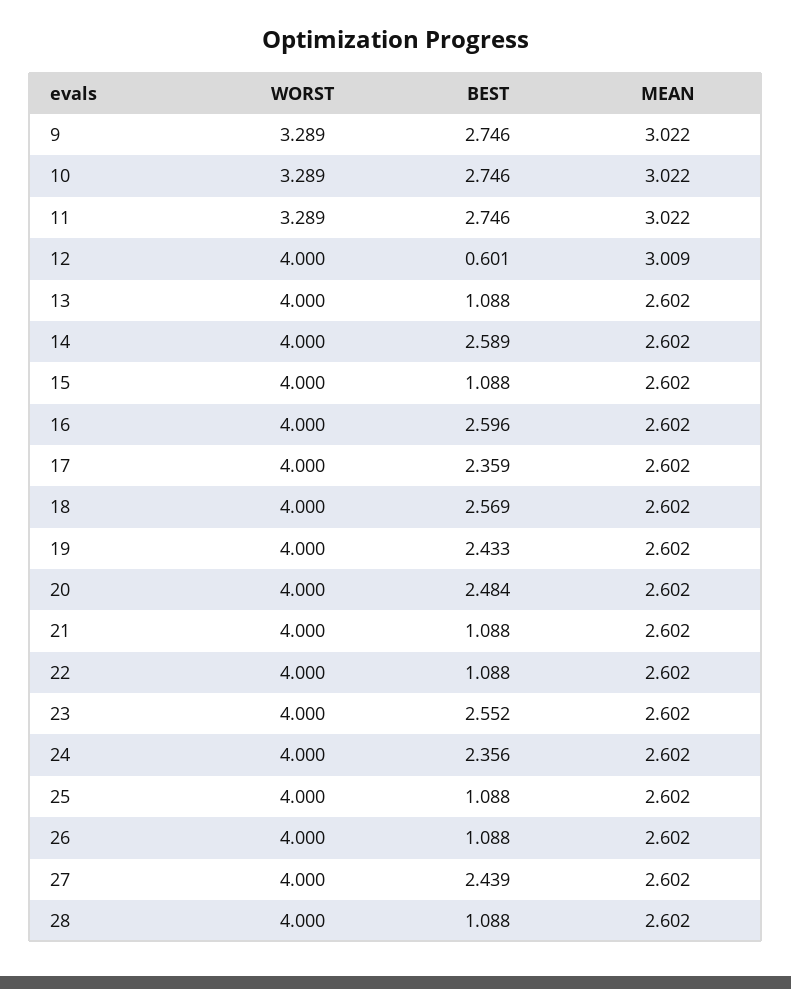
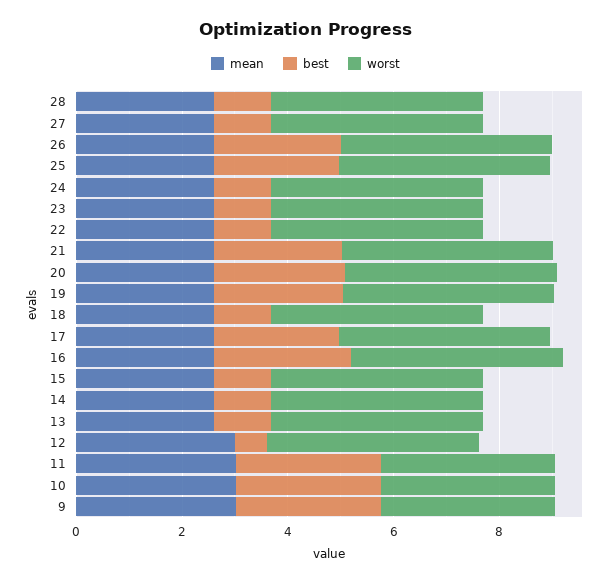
  {
    "WORST": {
      "9": 3.289,
      "10": 3.289,
      "11": 3.289,
      "12": 4,
      "13": 4,
      "14": 4,
      "15": 4,
      "16": 4,
      "17": 4,
      "18": 4,
      "19": 4,
      "20": 4,
      "21": 4,
      "22": 4,
      "23": 4,
      "24": 4,
      "25": 4,
      "26": 4,
      "27": 4,
      "28": 4
    },
    "BEST": {
      "9": 2.746,
      "10": 2.746,
      "11": 2.746,
      "12": 0.601,
      "13": 1.088,
-     "14": 2.589,
+     "14": 1,
      "15": 1.088,
      "16": 2.596,
      "17": 2.359,
-     "18": 2.569,
+     "18": 1,
      "19": 2.433,
      "20": 2.484,
-     "21": 1.088,
+     "21": 2.5,
      "22": 1.088,
-     "23": 2.552,
+     "23": 1,
-     "24": 2.356,
+     "24": 1,
-     "25": 1.088,
+     "25": 2.5,
-     "26": 1.088,
+     "26": 2.5,
-     "27": 2.439,
+     "27": 1,
      "28": 1.088
    },
    "MEAN": {
      "9": 3.022,
      "10": 3.022,
      "11": 3.022,
      "12": 3.009,
      "13": 2.602,
      "14": 2.602,
      "15": 2.602,
      "16": 2.602,
      "17": 2.602,
      "18": 2.602,
      "19": 2.602,
      "20": 2.602,
      "21": 2.602,
      "22": 2.602,
      "23": 2.602,
      "24": 2.602,
      "25": 2.602,
      "26": 2.602,
      "27": 2.602,
      "28": 2.602
    }
  }

